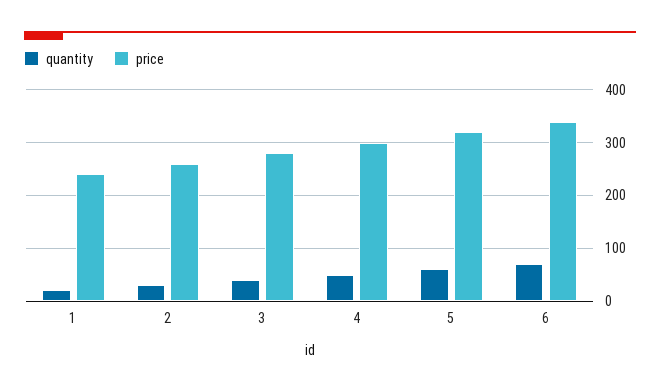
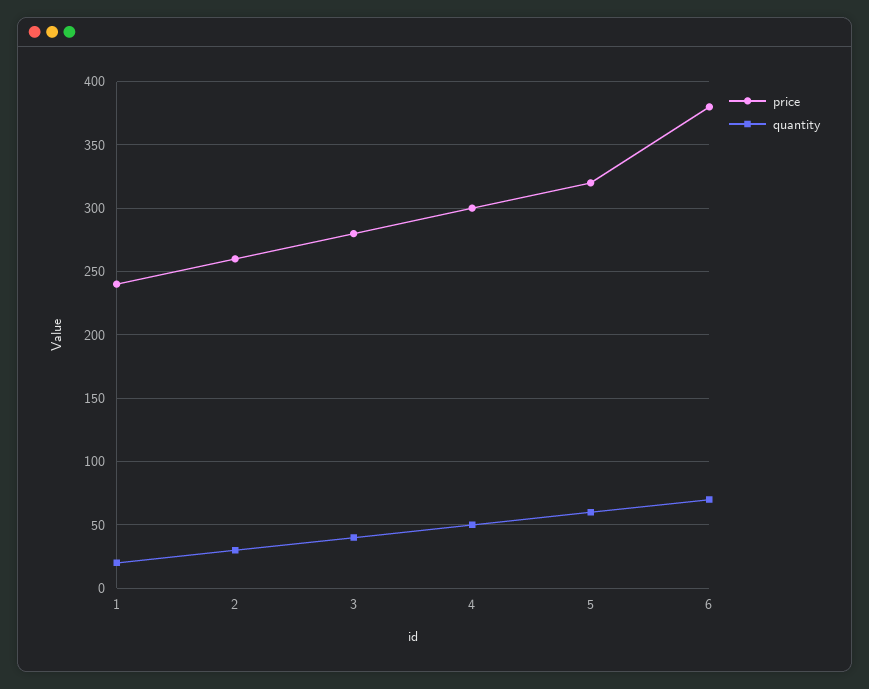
  {
    "quantity": {
      "1": 20,
      "2": 30,
      "3": 40,
      "4": 50,
      "5": 60,
      "6": 70
    },
    "price": {
      "1": 240,
      "2": 260,
      "3": 280,
      "4": 300,
      "5": 320,
-     "6": 340
+     "6": 380
    }
  }

